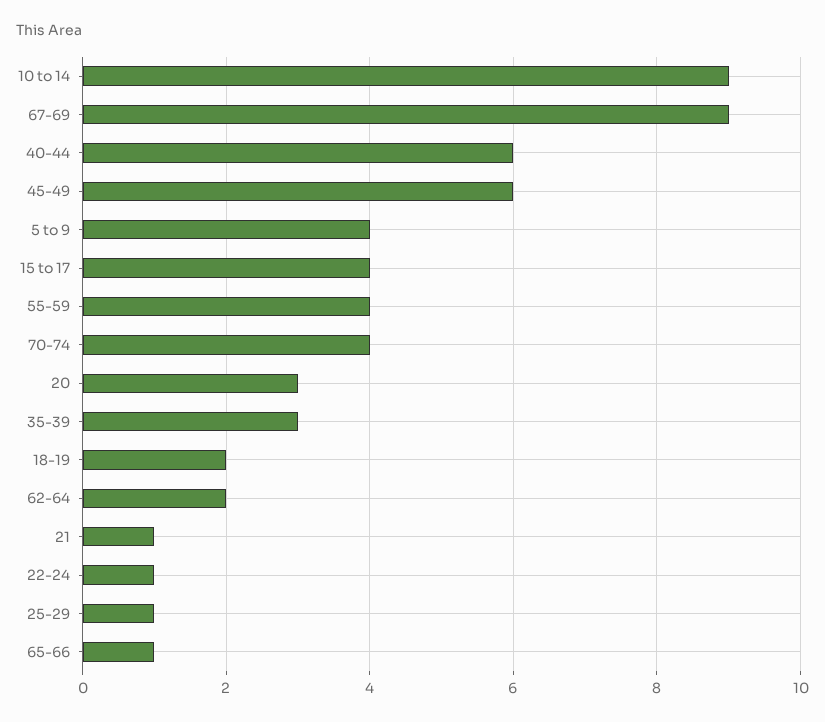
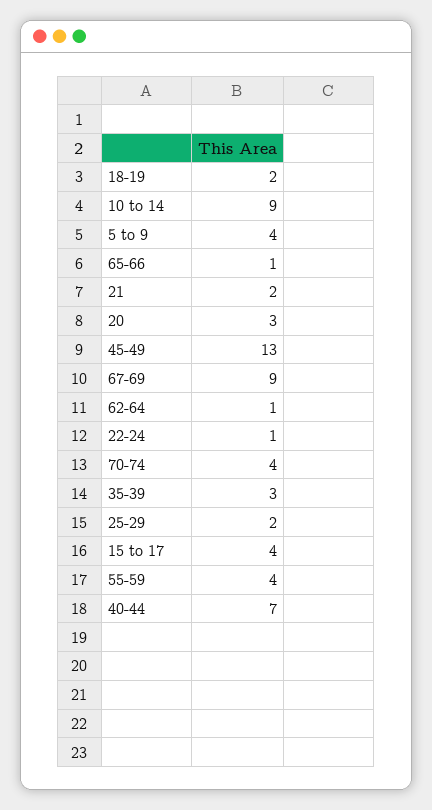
  {
    "10 to 14": 9,
    "67-69": 9,
-   "40-44": 6,
+   "40-44": 7,
-   "45-49": 6,
+   "45-49": 13,
    "5 to 9": 4,
    "15 to 17": 4,
    "55-59": 4,
    "70-74": 4,
    "20": 3,
    "35-39": 3,
    "18-19": 2,
-   "62-64": 2,
+   "62-64": 1,
-   "21": 1,
+   "21": 2,
    "22-24": 1,
-   "25-29": 1,
+   "25-29": 2,
    "65-66": 1
  }

